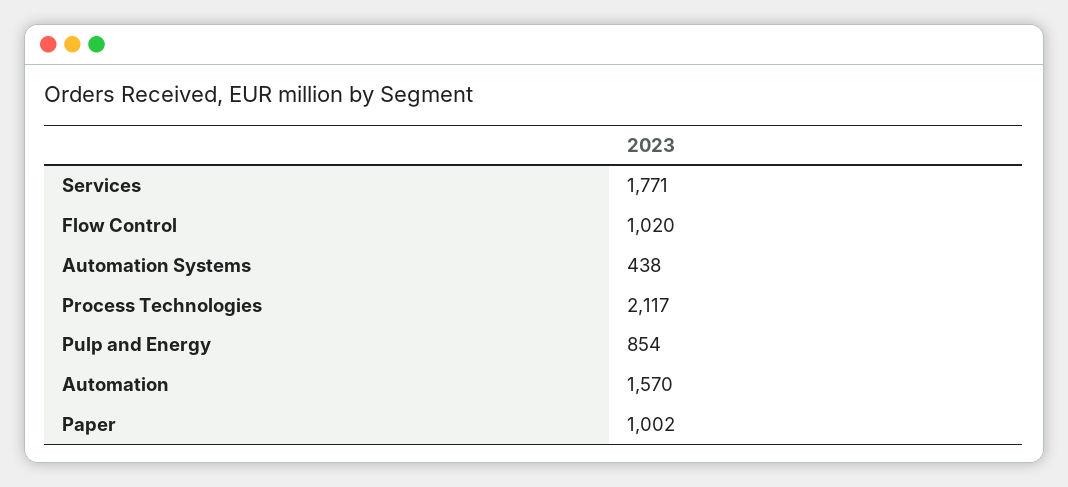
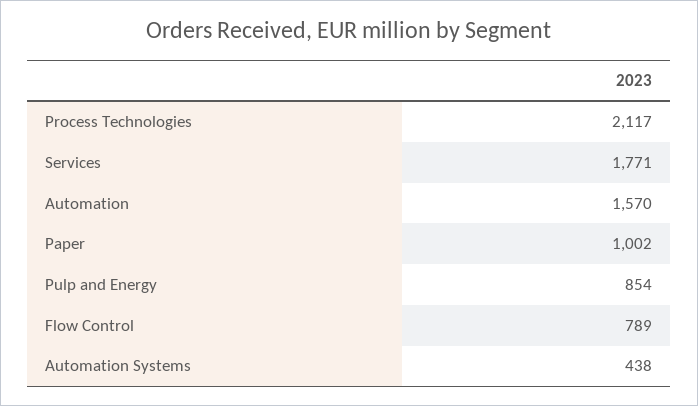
  {
    "Services": 1771,
-   "Flow Control": 1020,
+   "Flow Control": 789,
    "Automation Systems": 438,
    "Process Technologies": 2117,
    "Pulp and Energy": 854,
    "Automation": 1570,
    "Paper": 1002
  }

